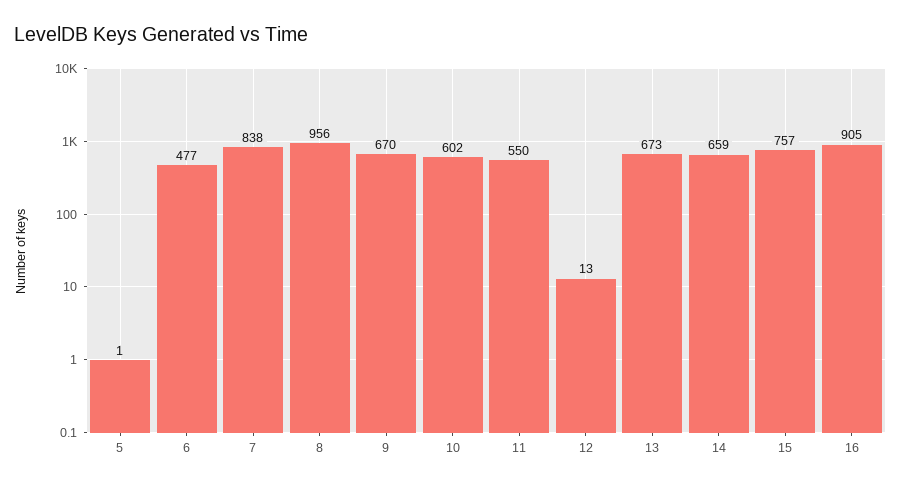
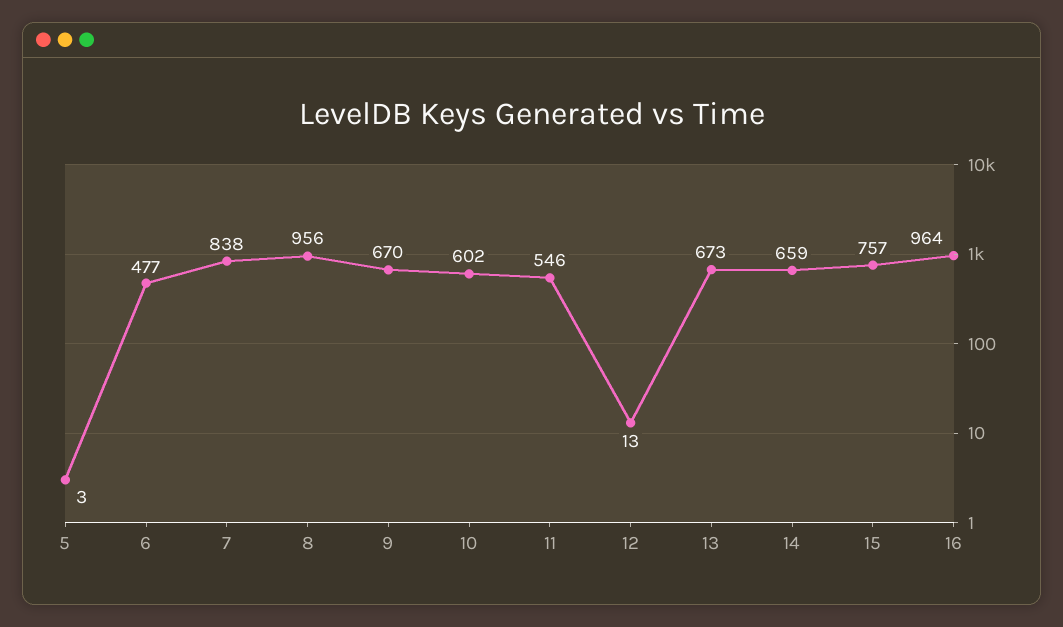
  {
-   "5": 1,
+   "5": 3,
    "6": 477,
    "7": 838,
    "8": 956,
    "9": 670,
    "10": 602,
-   "11": 550,
+   "11": 546,
    "12": 13,
    "13": 673,
    "14": 659,
    "15": 757,
-   "16": 905
+   "16": 964
  }

